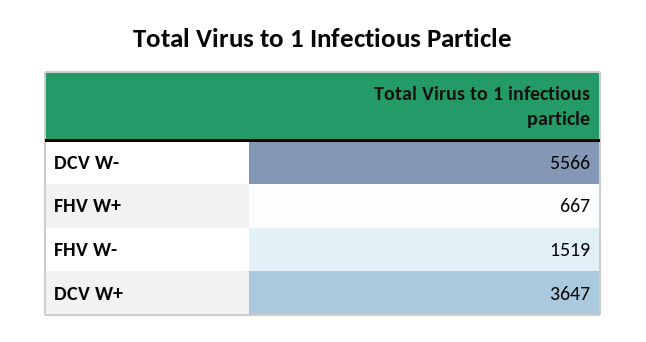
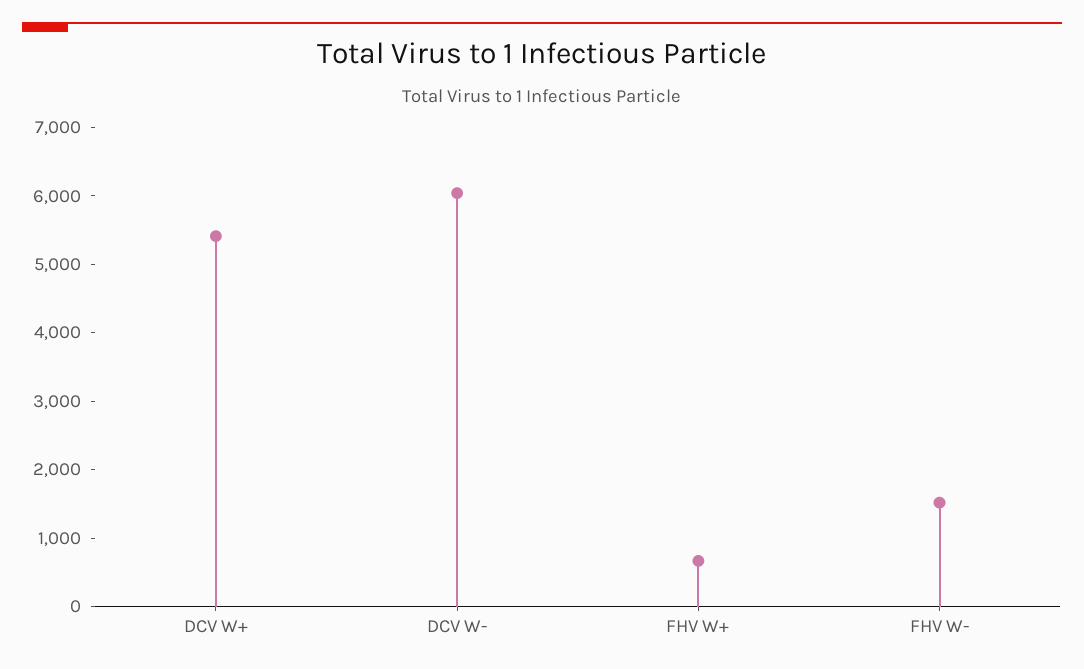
  {
-   "DCV W-": 5566,
+   "DCV W-": 6000,
    "FHV W+": 667,
    "FHV W-": 1519,
-   "DCV W+": 3647
+   "DCV W+": 5400
  }

